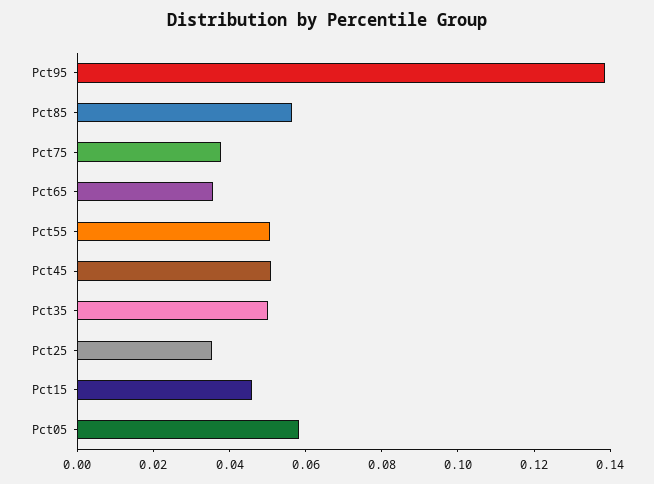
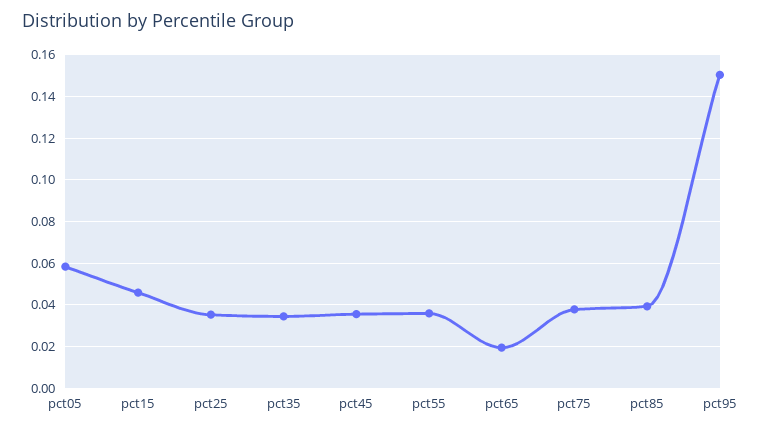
  {
-   "Pct95": 0.14,
+   "Pct95": 0.15,
-   "Pct85": 0.055,
+   "Pct85": 0.04,
    "Pct75": 0.04,
-   "Pct65": 0.035,
+   "Pct65": 0.02,
-   "Pct55": 0.05,
+   "Pct55": 0.035,
-   "Pct45": 0.05,
+   "Pct45": 0.035,
-   "Pct35": 0.05,
+   "Pct35": 0.035,
    "Pct25": 0.035,
    "Pct15": 0.045,
    "Pct05": 0.06
  }

